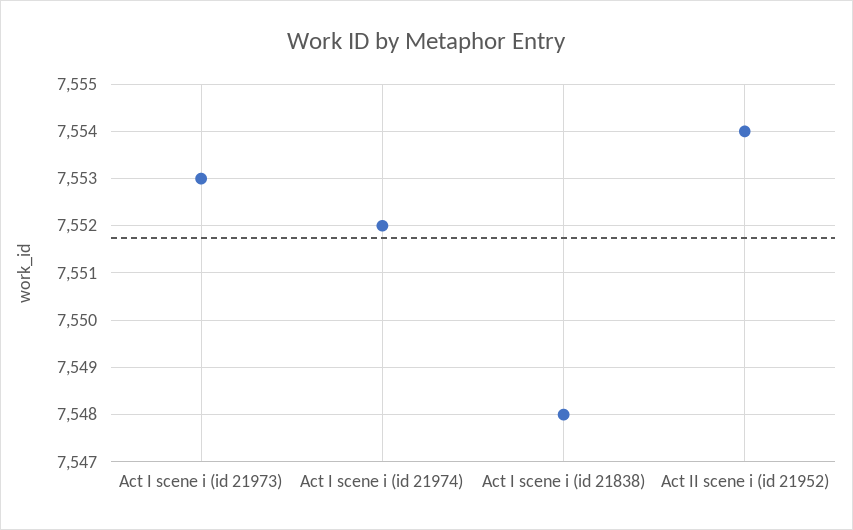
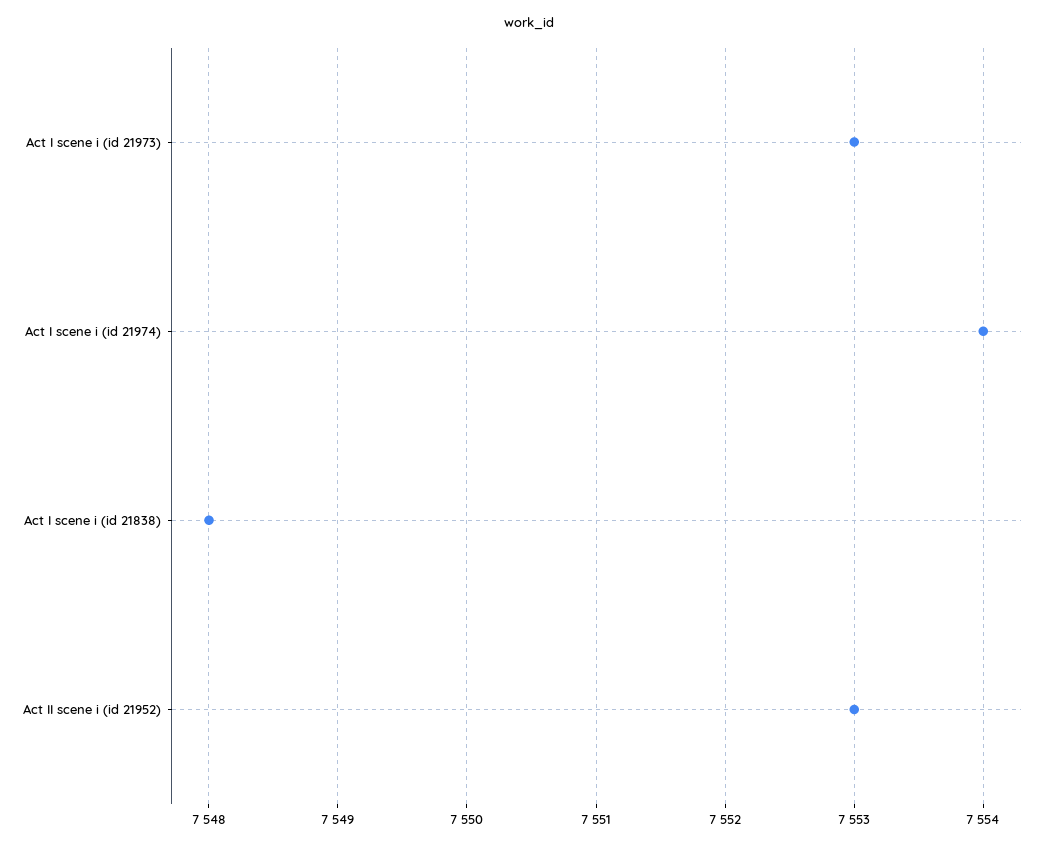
  {
    "Act I scene i (id 21973)": 7553,
-   "Act I scene i (id 21974)": 7552,
+   "Act I scene i (id 21974)": 7554,
    "Act I scene i (id 21838)": 7548,
-   "Act II scene i (id 21952)": 7554
+   "Act II scene i (id 21952)": 7553
  }

